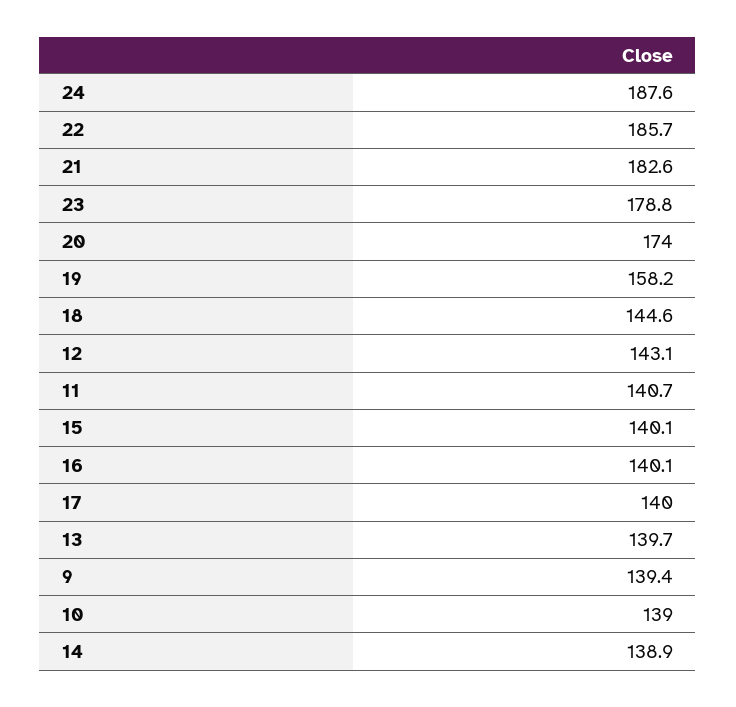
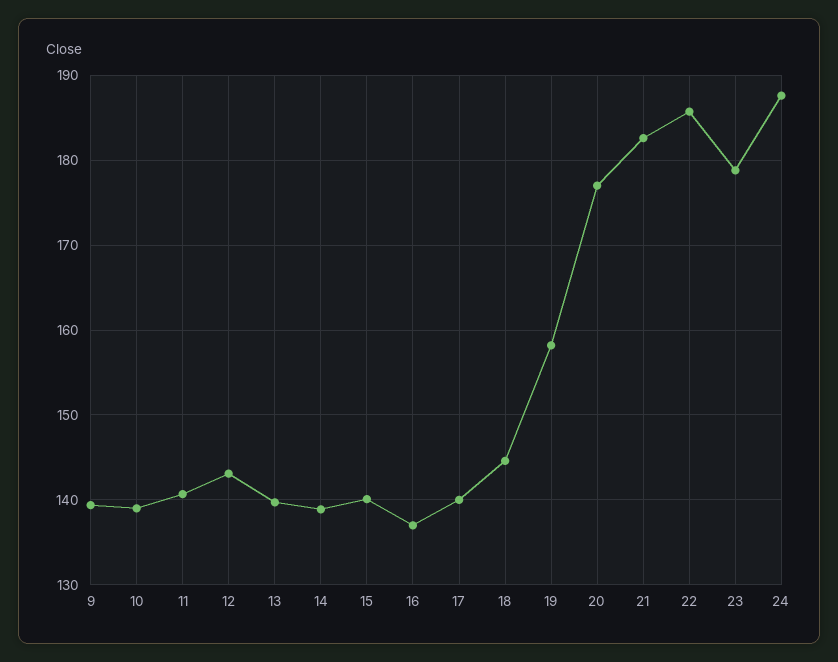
  {
    "24": 187.6,
    "22": 185.7,
    "21": 182.6,
    "23": 178.8,
-   "20": 174,
+   "20": 177,
    "19": 158.2,
    "18": 144.6,
    "12": 143.1,
    "11": 140.7,
    "15": 140.1,
-   "16": 140.1,
+   "16": 137,
    "17": 140,
    "13": 139.7,
    "9": 139.4,
    "10": 139,
    "14": 138.9
  }

